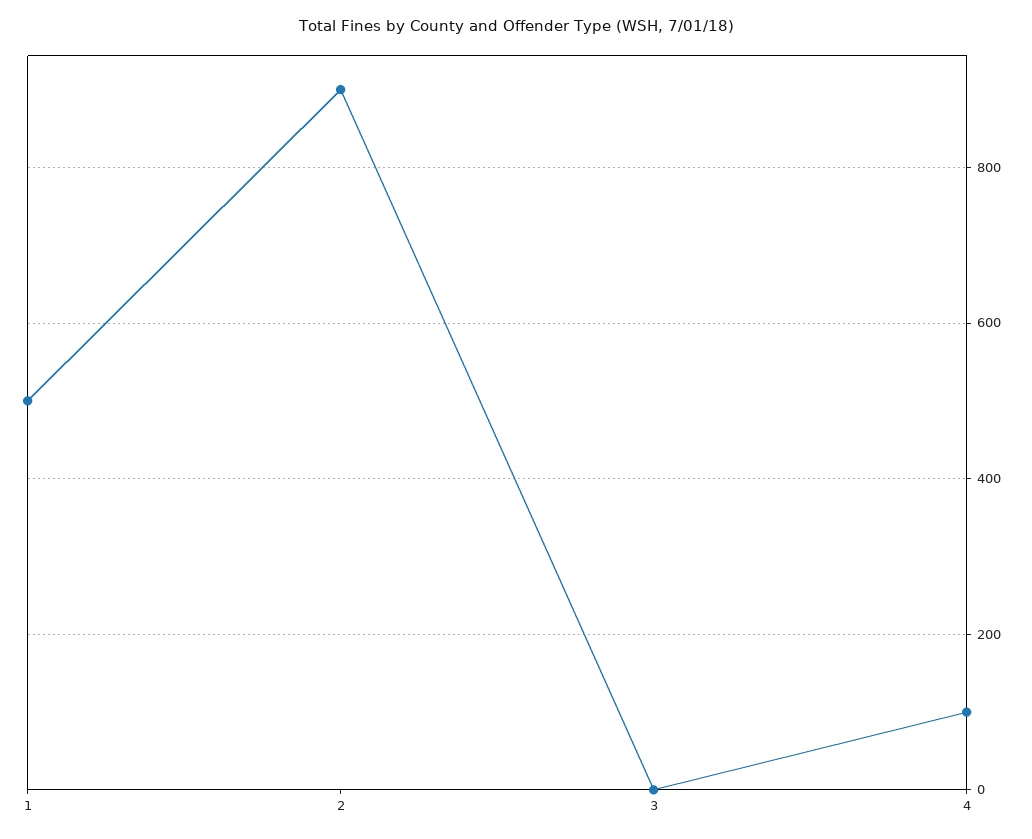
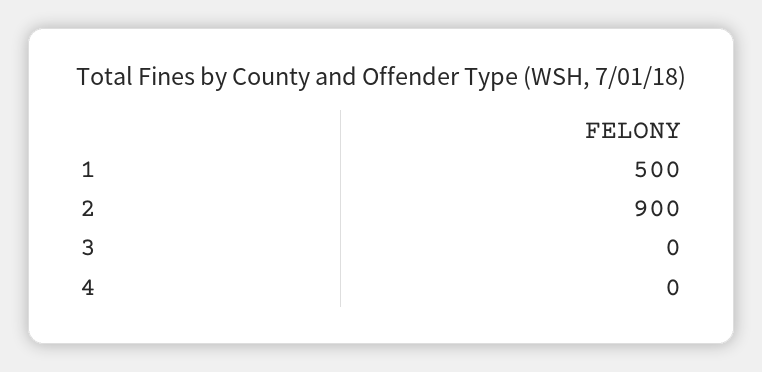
  {
    "1": 500,
    "2": 900,
    "3": 0,
-   "4": 100
+   "4": 0
  }

